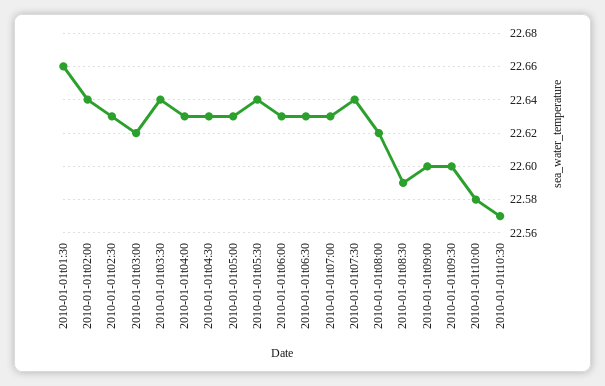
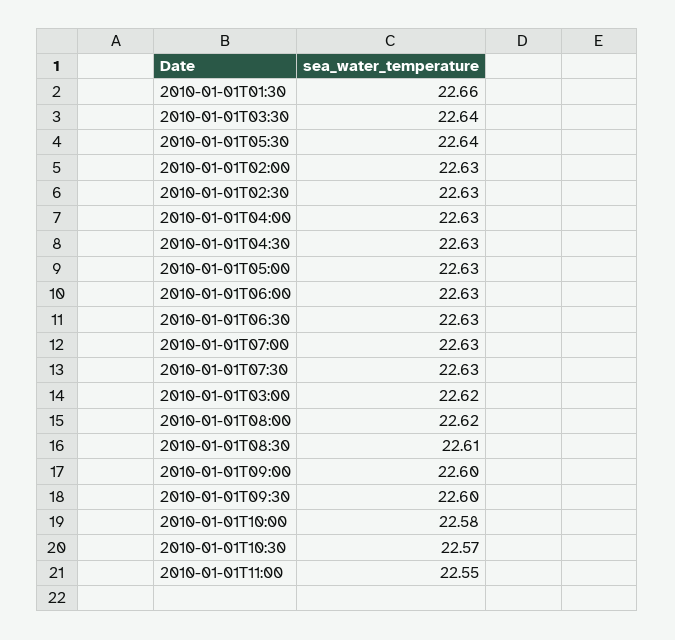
  {
    "2010-01-01t01:30": 22.66,
-   "2010-01-01t02:00": 22.64,
+   "2010-01-01t02:00": 22.63,
    "2010-01-01t02:30": 22.63,
    "2010-01-01t03:00": 22.62,
    "2010-01-01t03:30": 22.64,
    "2010-01-01t04:00": 22.63,
    "2010-01-01t04:30": 22.63,
    "2010-01-01t05:00": 22.63,
    "2010-01-01t05:30": 22.64,
    "2010-01-01t06:00": 22.63,
    "2010-01-01t06:30": 22.63,
    "2010-01-01t07:00": 22.63,
-   "2010-01-01t07:30": 22.64,
+   "2010-01-01t07:30": 22.63,
    "2010-01-01t08:00": 22.62,
-   "2010-01-01t08:30": 22.59,
+   "2010-01-01t08:30": 22.61,
    "2010-01-01t09:00": 22.6,
    "2010-01-01t09:30": 22.6,
    "2010-01-01t10:00": 22.58,
-   "2010-01-01t10:30": 22.57
+   "2010-01-01t10:30": 22.57,
+   "2010-01-01T11:00": 22.55
  }

